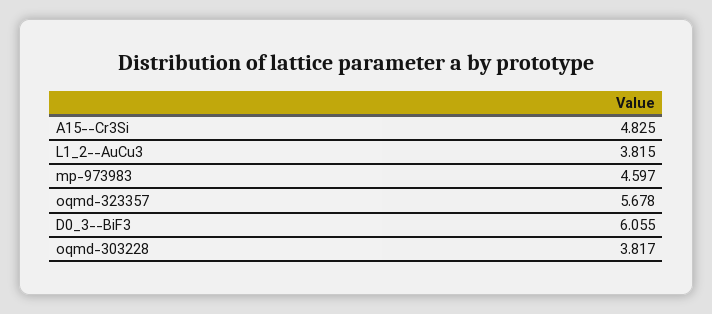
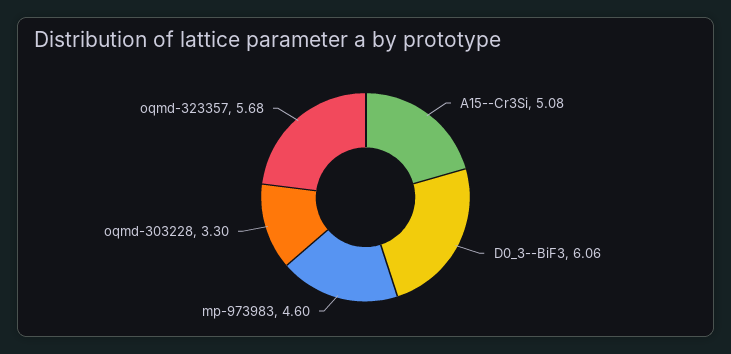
  {
-   "A15--Cr3Si": 4.825,
+   "A15--Cr3Si": 5.08,
-   "L1_2--AuCu3": 3.815,
    "mp-973983": 4.597,
    "oqmd-323357": 5.678,
    "D0_3--BiF3": 6.055,
-   "oqmd-303228": 3.817
+   "oqmd-303228": 3.3
  }

